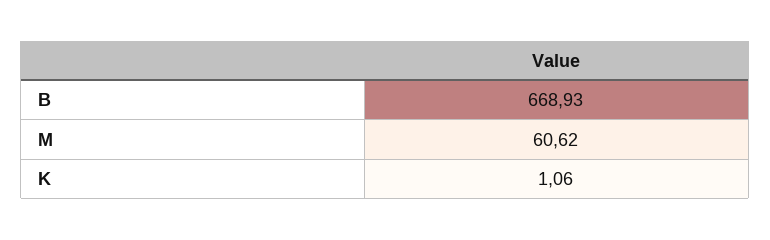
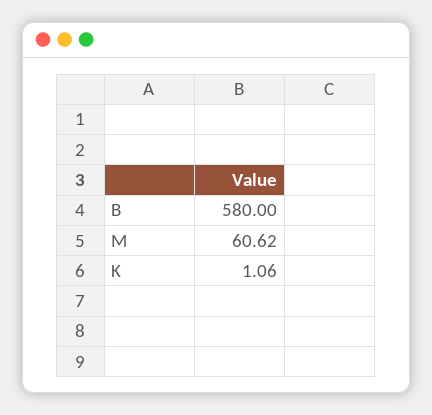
  {
-   "B": 668.93,
+   "B": 580,
    "M": 60.62,
    "K": 1.06
  }

